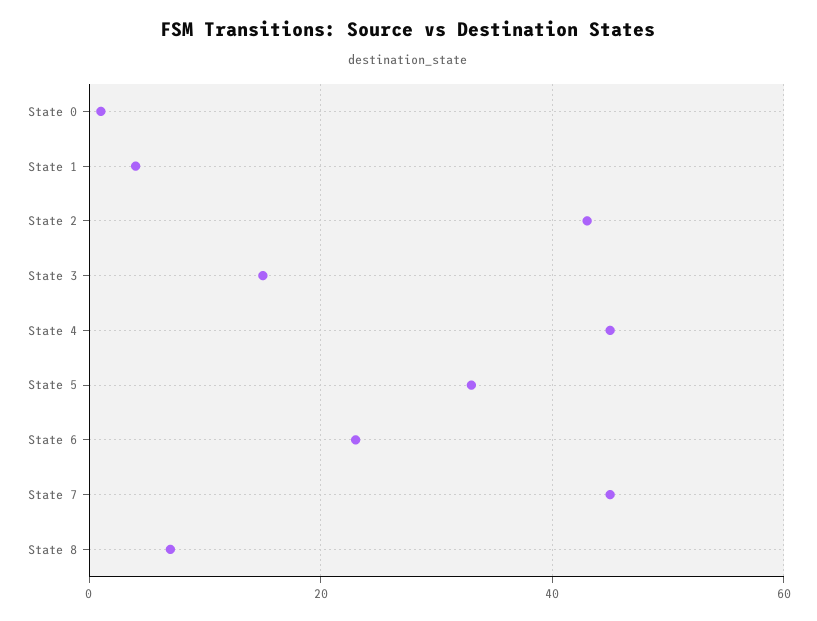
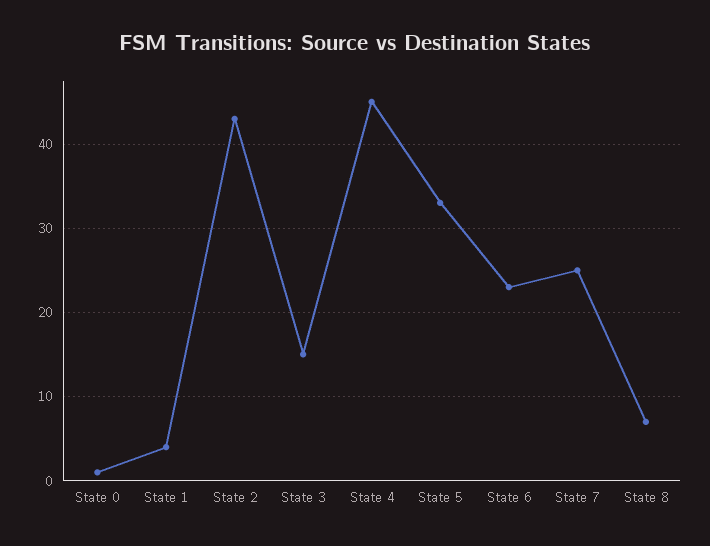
  {
    "State 0": 1,
    "State 1": 4,
    "State 2": 43,
    "State 3": 15,
    "State 4": 45,
    "State 5": 33,
    "State 6": 23,
-   "State 7": 45,
+   "State 7": 25,
    "State 8": 7
  }

